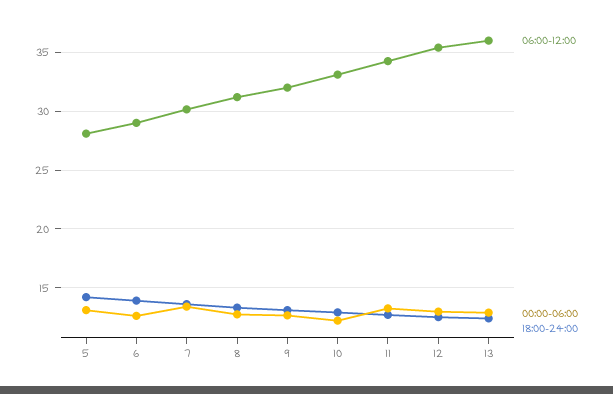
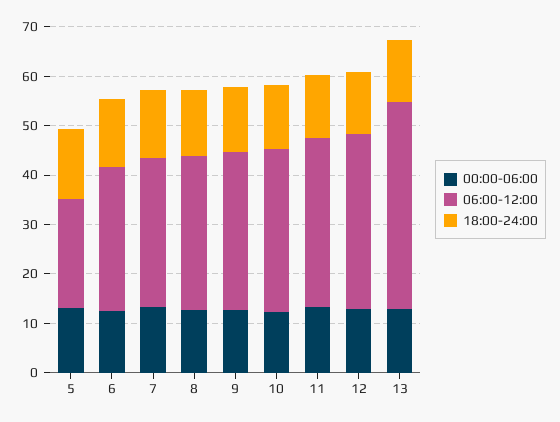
  {
    "06:00-12:00": {
-     "5": 28,
+     "5": 22,
      "6": 29,
      "7": 30,
      "8": 31,
      "9": 32,
      "10": 33,
      "11": 34,
      "12": 35,
-     "13": 36
+     "13": 42
    },
    "00:00-06:00": {
      "5": 13,
      "6": 13,
      "7": 13,
      "8": 13,
      "9": 13,
      "10": 12,
      "11": 13,
      "12": 13,
      "13": 13
    },
    "18:00-24:00": {
      "5": 14,
      "6": 14,
      "7": 14,
      "8": 13,
      "9": 13,
      "10": 13,
      "11": 13,
      "12": 13,
      "13": 12
    }
  }

